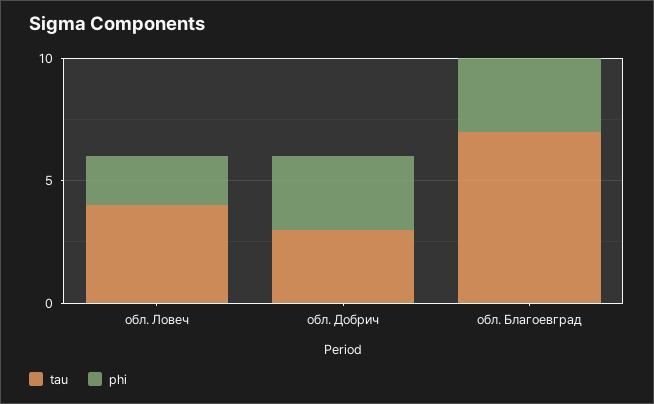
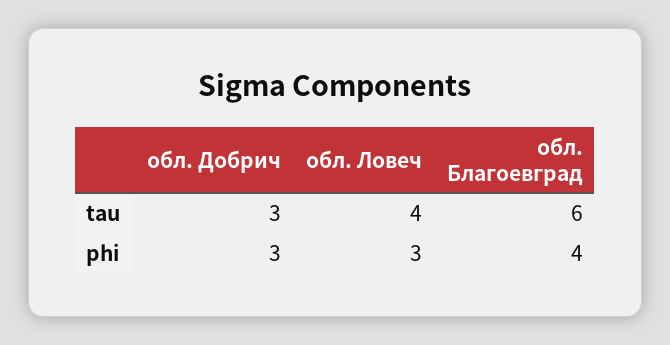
  {
    "tau": {
      "обл. Ловеч": 4,
      "обл. Добрич": 3,
-     "обл. Благоевград": 7
+     "обл. Благоевград": 6
    },
    "phi": {
-     "обл. Ловеч": 2,
+     "обл. Ловеч": 3,
      "обл. Добрич": 3,
-     "обл. Благоевград": 3
+     "обл. Благоевград": 4
    }
  }

